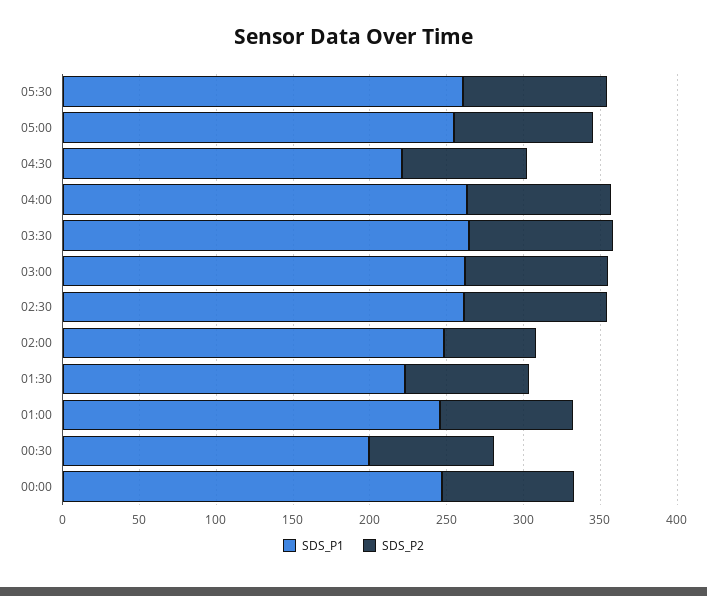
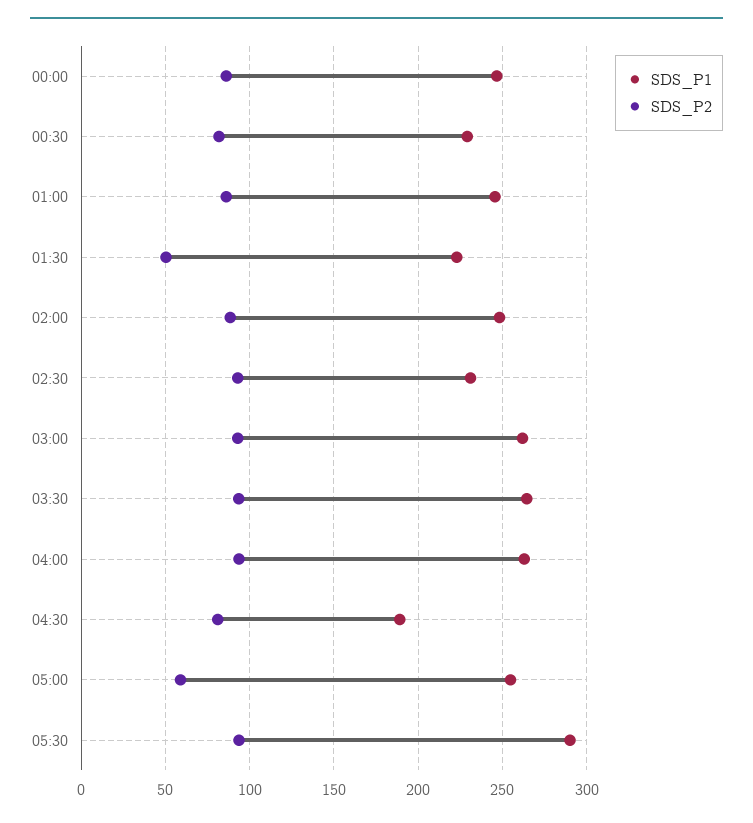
  {
    "SDS_P1": {
-     "05:30": 260,
+     "05:30": 290,
      "05:00": 255,
-     "04:30": 220,
+     "04:30": 190,
      "04:00": 265,
      "03:30": 265,
      "03:00": 260,
-     "02:30": 260,
+     "02:30": 230,
      "02:00": 250,
      "01:30": 225,
      "01:00": 245,
-     "00:30": 200,
+     "00:30": 230,
      "00:00": 245
    },
    "SDS_P2": {
      "05:30": 95,
-     "05:00": 90,
+     "05:00": 60,
      "04:30": 80,
      "04:00": 95,
      "03:30": 95,
      "03:00": 95,
      "02:30": 95,
-     "02:00": 60,
+     "02:00": 90,
-     "01:30": 80,
+     "01:30": 50,
      "01:00": 85,
      "00:30": 80,
      "00:00": 85
    }
  }

